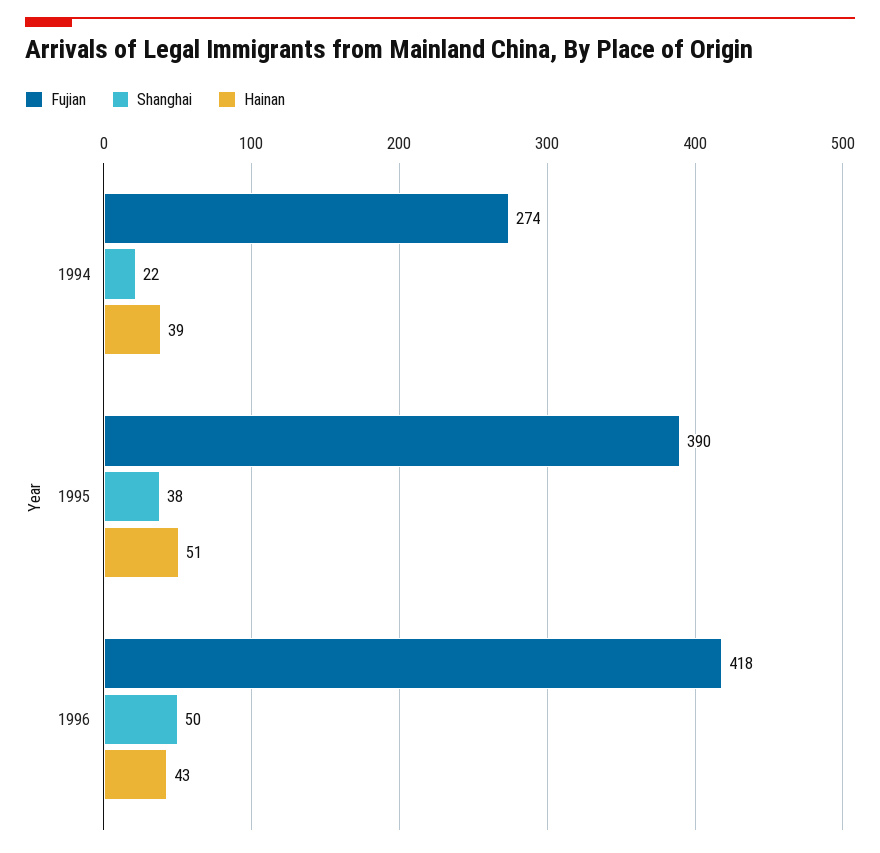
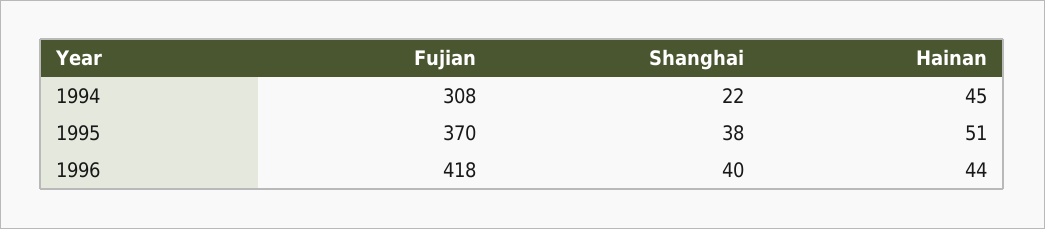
  {
    "Fujian": {
-     "1994": 274,
+     "1994": 308,
-     "1995": 390,
+     "1995": 370,
      "1996": 418
    },
    "Shanghai": {
      "1994": 22,
      "1995": 38,
-     "1996": 50
+     "1996": 40
    },
    "Hainan": {
-     "1994": 39,
+     "1994": 45,
      "1995": 51,
-     "1996": 43
+     "1996": 44
    }
  }

